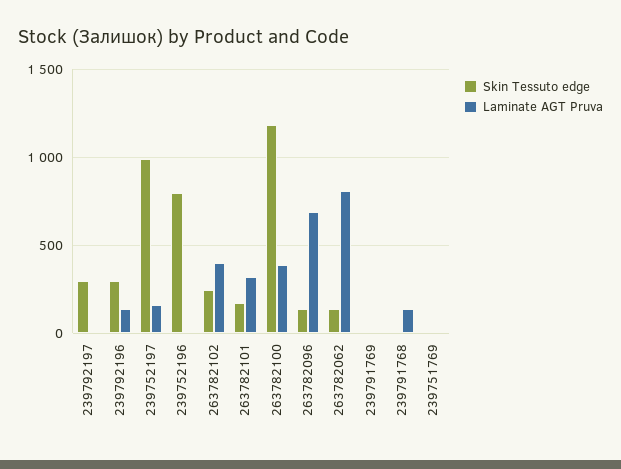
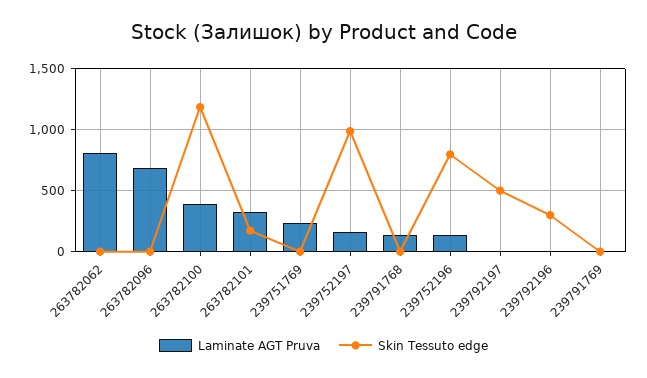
  {
    "Skin Tessuto edge": {
-     "239792197": 300,
+     "239792197": 500,
      "239792196": 300,
      "239752197": 1000,
      "239752196": 800,
-     "263782102": 250,
      "263782101": 150,
      "263782100": 1200,
-     "263782096": 150,
+     "263782096": 0,
-     "263782062": 150,
+     "263782062": 0,
      "239791769": 0,
      "239791768": 0,
      "239751769": 0
    },
    "Laminate AGT Pruva": {
      "239792197": 0,
-     "239792196": 150,
+     "239792196": 0,
      "239752197": 150,
-     "239752196": 0,
+     "239752196": 150,
-     "263782102": 400,
      "263782101": 300,
      "263782100": 400,
      "263782096": 700,
      "263782062": 800,
      "239791769": 0,
      "239791768": 150,
-     "239751769": 0
+     "239751769": 250
    }
  }

